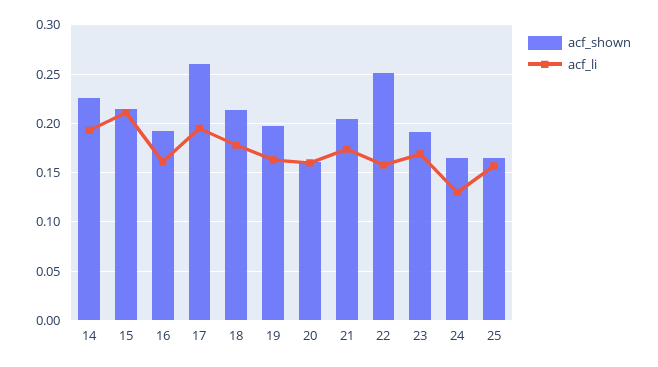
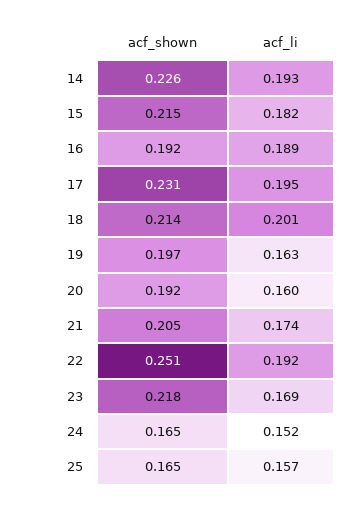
  {
    "acf_shown": {
      "14": 0.226,
      "15": 0.215,
      "16": 0.192,
-     "17": 0.26,
+     "17": 0.231,
      "18": 0.214,
      "19": 0.197,
-     "20": 0.16,
+     "20": 0.192,
      "21": 0.205,
      "22": 0.251,
-     "23": 0.19,
+     "23": 0.218,
      "24": 0.165,
      "25": 0.165
    },
    "acf_li": {
      "14": 0.193,
-     "15": 0.21,
+     "15": 0.182,
-     "16": 0.16,
+     "16": 0.189,
      "17": 0.195,
-     "18": 0.18,
+     "18": 0.201,
      "19": 0.163,
      "20": 0.16,
      "21": 0.174,
-     "22": 0.16,
+     "22": 0.192,
      "23": 0.169,
-     "24": 0.13,
+     "24": 0.152,
      "25": 0.157
    }
  }

